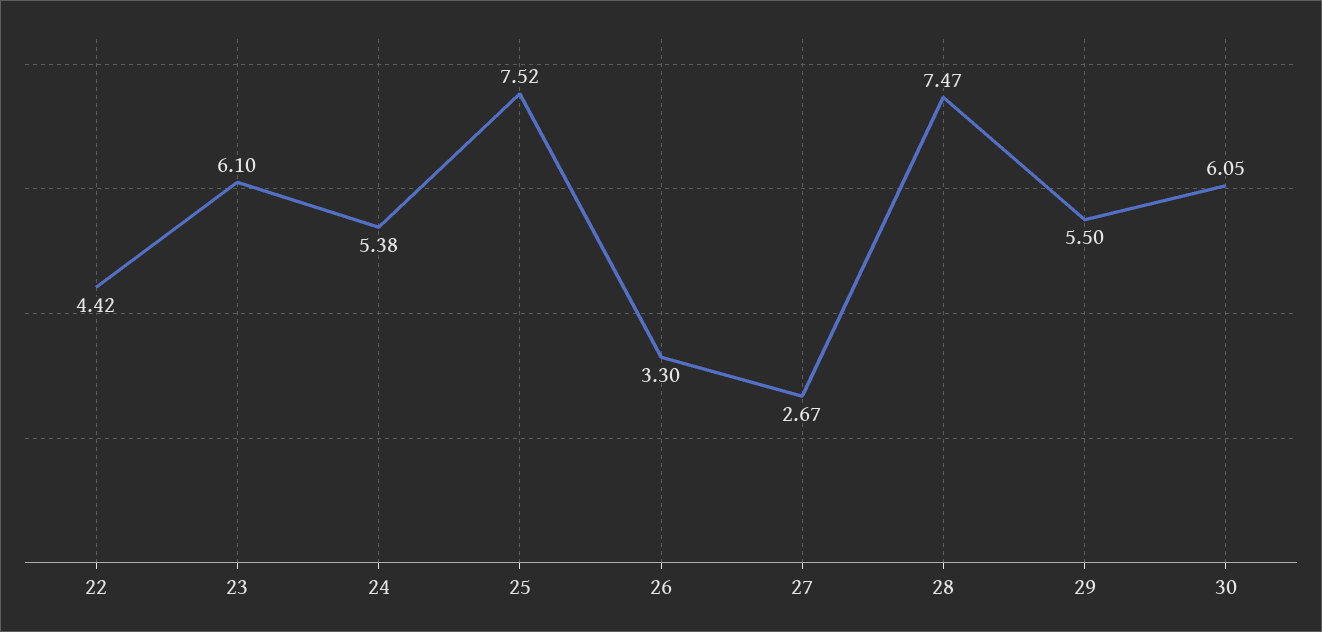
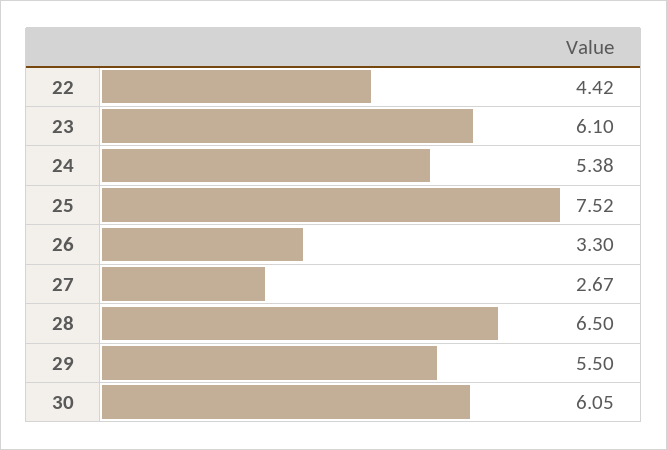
  {
    "22": 4.42,
    "23": 6.1,
    "24": 5.38,
    "25": 7.52,
    "26": 3.3,
    "27": 2.67,
-   "28": 7.47,
+   "28": 6.5,
    "29": 5.5,
    "30": 6.05
  }

